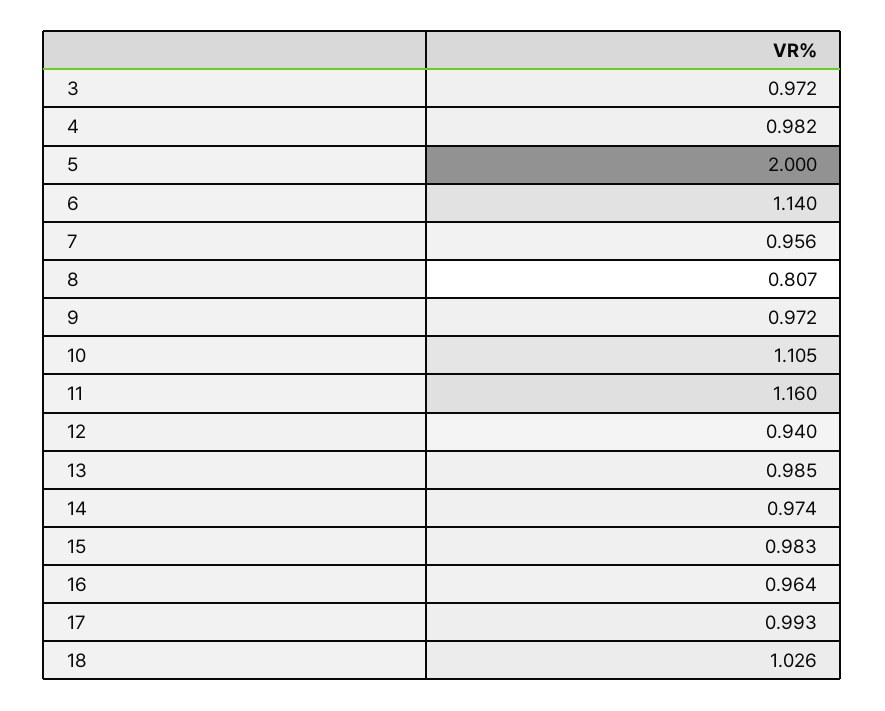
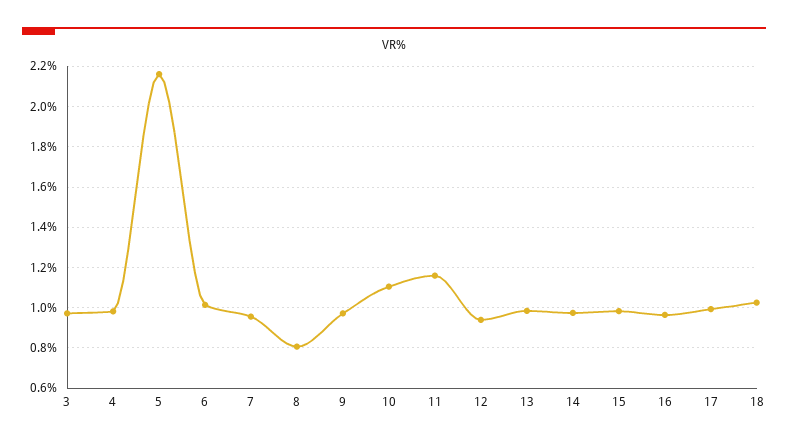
  {
    "3": 0.972,
    "4": 0.982,
-   "5": 2,
+   "5": 2.15,
-   "6": 1.14,
+   "6": 1,
    "7": 0.956,
    "8": 0.807,
    "9": 0.972,
    "10": 1.105,
    "11": 1.16,
    "12": 0.94,
    "13": 0.985,
    "14": 0.974,
    "15": 0.983,
    "16": 0.964,
    "17": 0.993,
    "18": 1.026
  }

